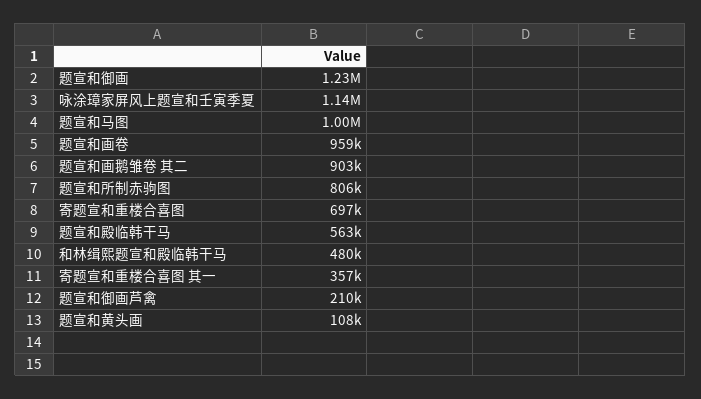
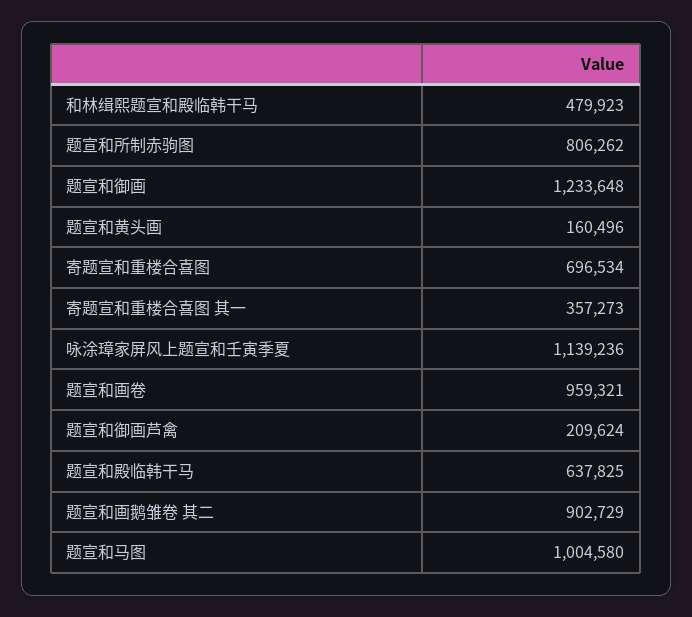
  {
    "题宣和御画": 1233648,
    "咏涂璋家屏风上题宣和壬寅季夏": 1139236,
    "题宣和马图": 1004580,
    "题宣和画卷": 959321,
    "题宣和画鹅雏卷 其二": 902729,
    "题宣和所制赤驹图": 806262,
    "寄题宣和重楼合喜图": 696534,
-   "题宣和殿临韩干马": 563000,
+   "题宣和殿临韩干马": 637825,
    "和林缉熙题宣和殿临韩干马": 479923,
    "寄题宣和重楼合喜图 其一": 357273,
    "题宣和御画芦禽": 209624,
-   "题宣和黄头画": 108000
+   "题宣和黄头画": 160496
  }

